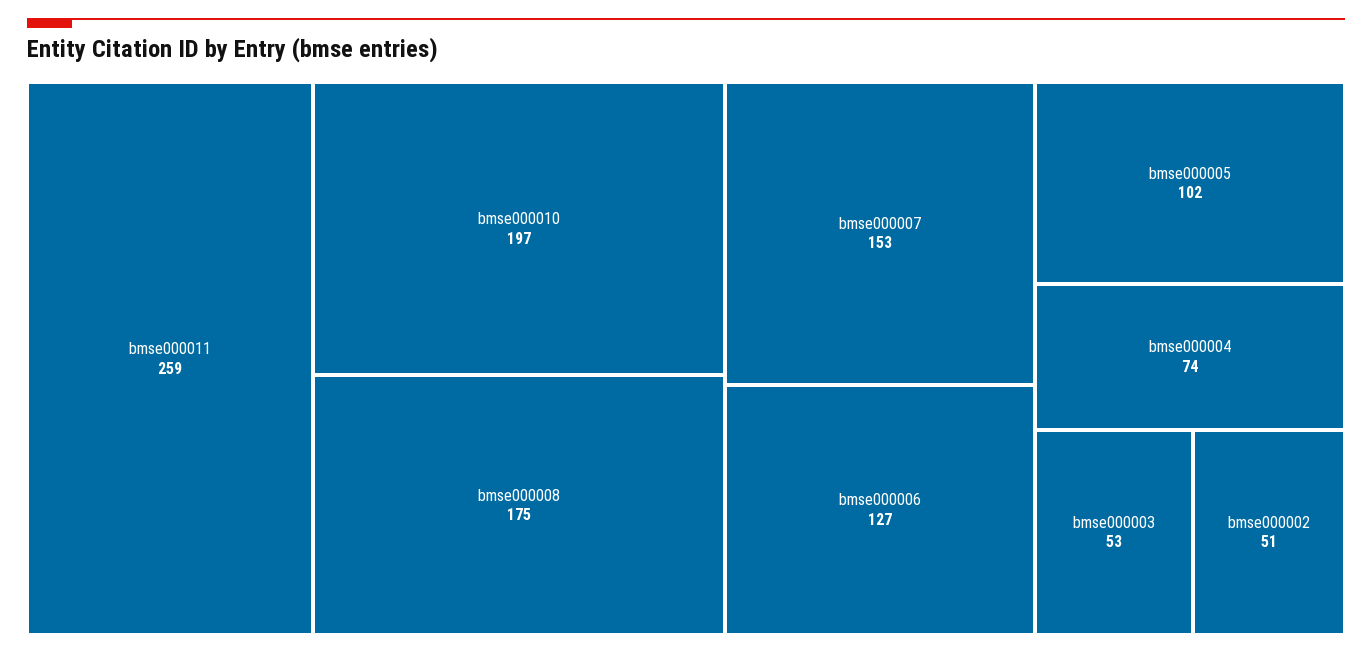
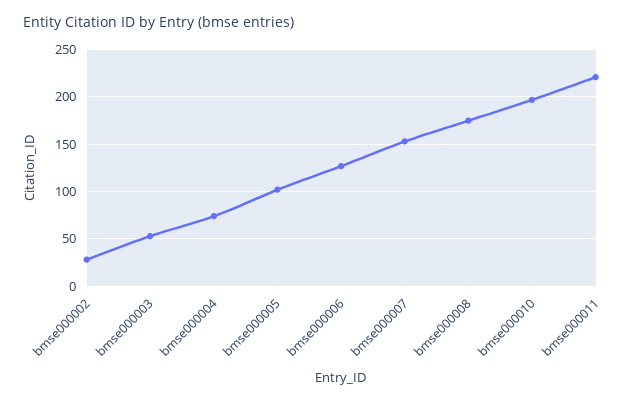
  {
-   "bmse000011": 259,
+   "bmse000011": 220,
    "bmse000010": 197,
    "bmse000008": 175,
    "bmse000007": 153,
    "bmse000006": 127,
    "bmse000005": 102,
    "bmse000004": 74,
    "bmse000003": 53,
-   "bmse000002": 51
+   "bmse000002": 30
  }

